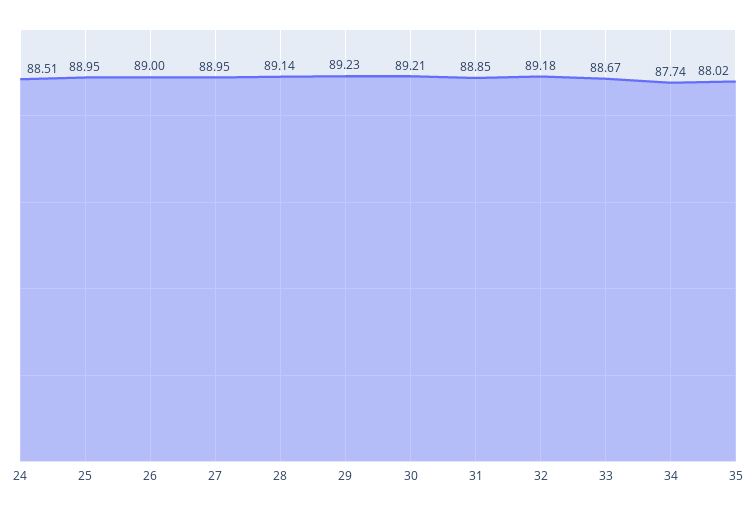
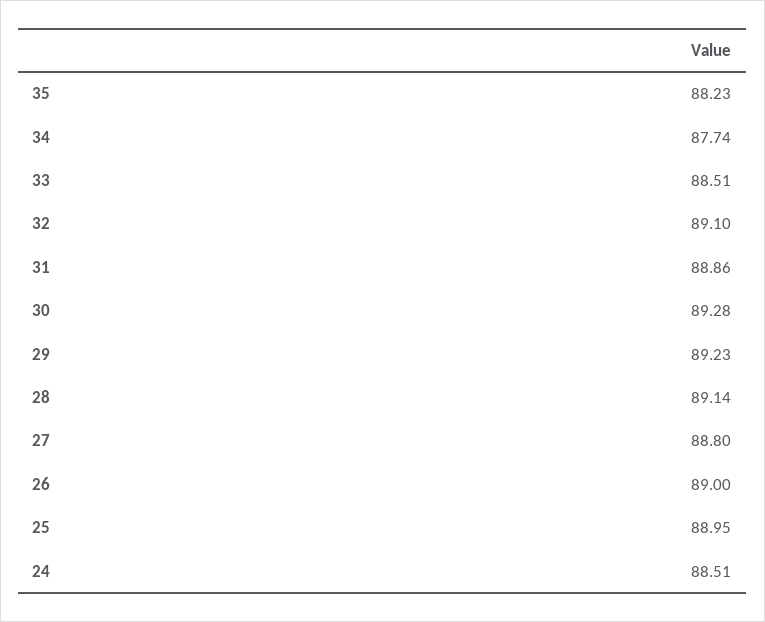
  {
    "24": 88.51,
    "25": 88.95,
    "26": 89,
-   "27": 88.95,
+   "27": 88.8,
    "28": 89.14,
    "29": 89.23,
-   "30": 89.21,
+   "30": 89.28,
-   "31": 88.85,
+   "31": 88.86,
-   "32": 89.18,
+   "32": 89.1,
-   "33": 88.67,
+   "33": 88.51,
    "34": 87.74,
-   "35": 88.02
+   "35": 88.23
  }

